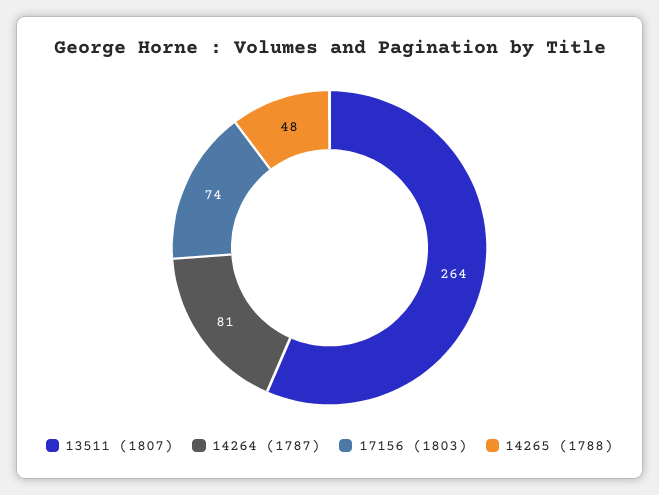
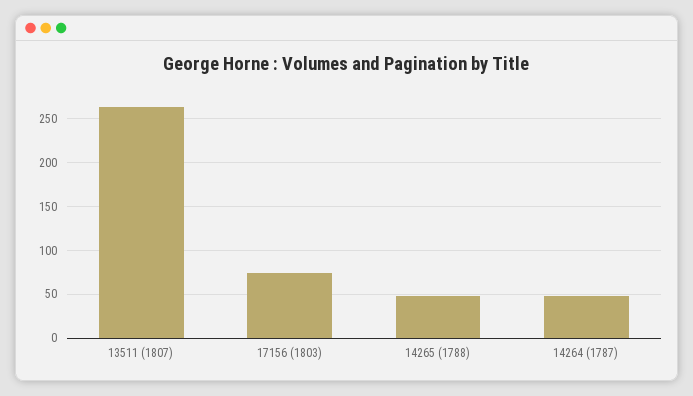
  {
    "13511 (1807)": 264,
-   "14264 (1787)": 81,
+   "14264 (1787)": 50,
    "17156 (1803)": 74,
    "14265 (1788)": 48
  }

